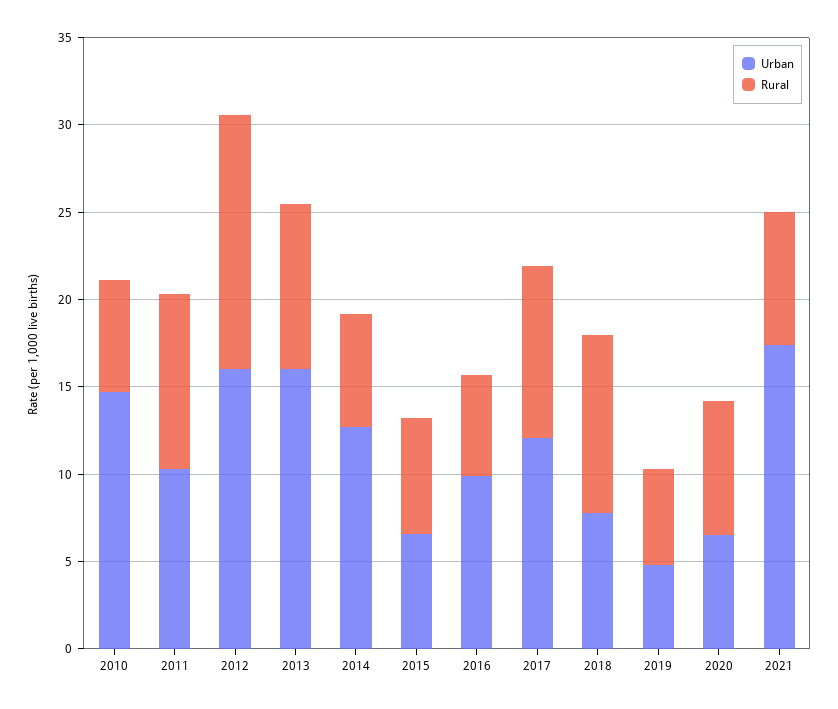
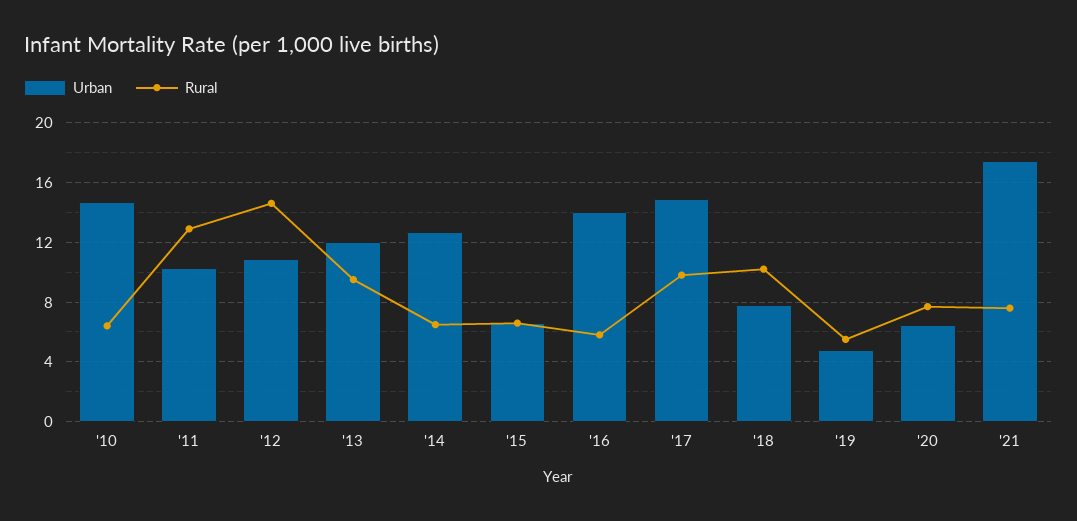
  {
    "Urban": {
      "2010": 14.5,
      "2011": 10.5,
-     "2012": 16,
+     "2012": 11,
-     "2013": 16,
+     "2013": 12,
      "2014": 12.5,
      "2015": 6.5,
-     "2016": 10,
+     "2016": 14,
-     "2017": 12,
+     "2017": 15,
      "2018": 8,
      "2019": 5,
      "2020": 6.5,
      "2021": 17.5
    },
    "Rural": {
      "2010": 6.5,
-     "2011": 10,
+     "2011": 13,
      "2012": 14.5,
      "2013": 9.5,
      "2014": 6.5,
      "2015": 6.5,
      "2016": 6,
      "2017": 10,
      "2018": 10,
      "2019": 5.5,
      "2020": 7.5,
      "2021": 7.5
    }
  }

